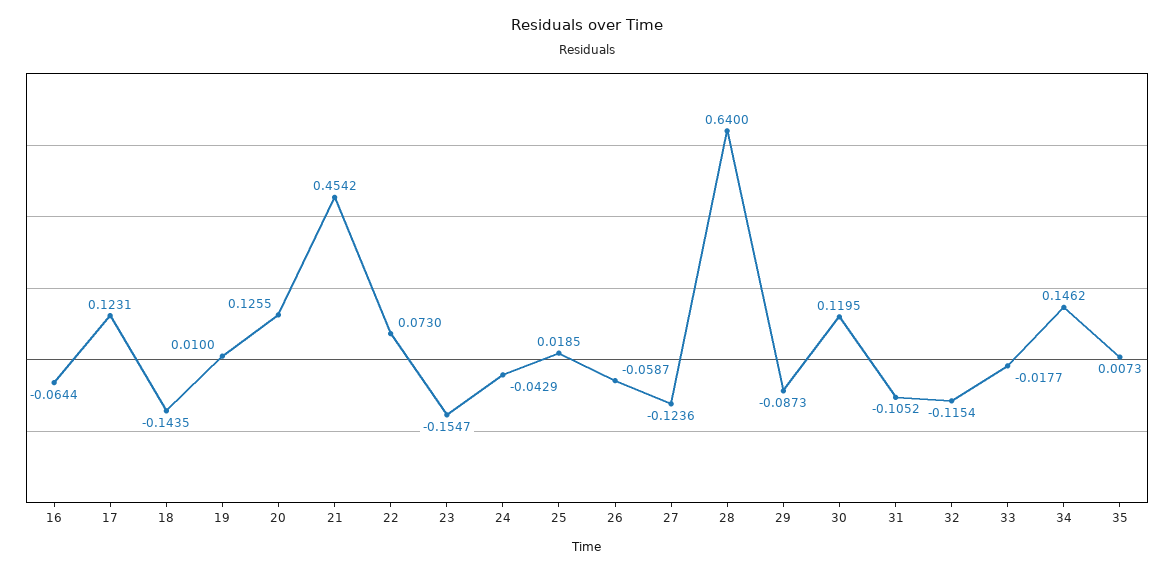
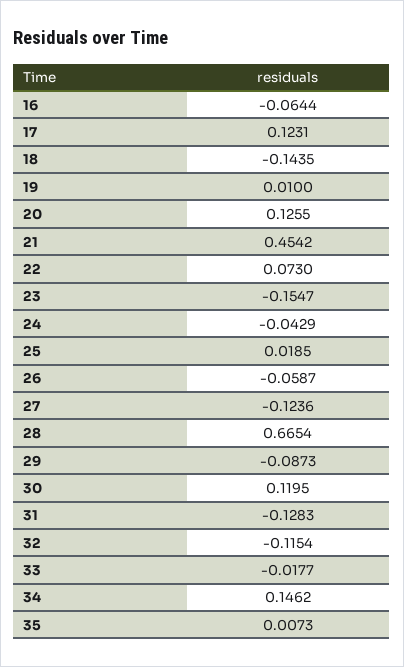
  {
    "16": -0.0644,
    "17": 0.1231,
    "18": -0.1435,
    "19": 0.01,
    "20": 0.1255,
    "21": 0.4542,
    "22": 0.073,
    "23": -0.1547,
    "24": -0.0429,
    "25": 0.0185,
    "26": -0.0587,
    "27": -0.1236,
-   "28": 0.64,
+   "28": 0.6654,
    "29": -0.0873,
    "30": 0.1195,
-   "31": -0.1052,
+   "31": -0.1283,
    "32": -0.1154,
    "33": -0.0177,
    "34": 0.1462,
    "35": 0.0073
  }

